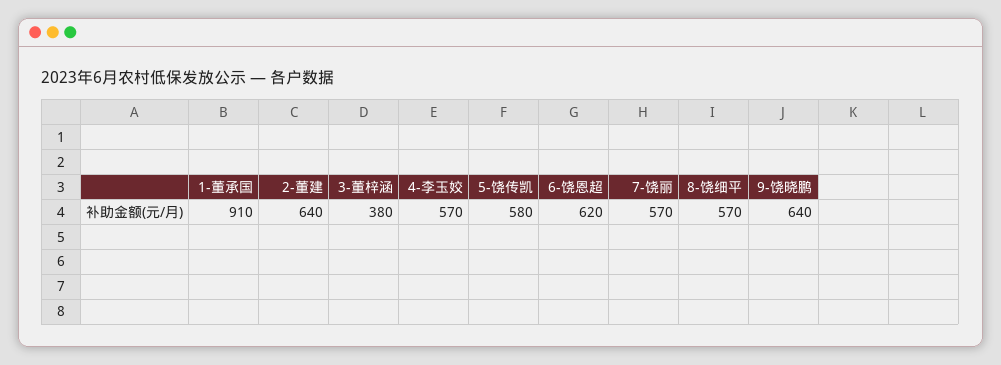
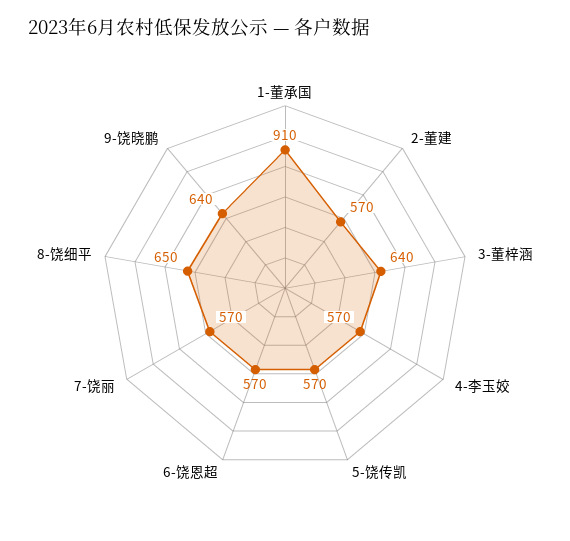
  {
    "1-董承国": 910,
-   "2-董建": 640,
+   "2-董建": 570,
-   "3-董梓涵": 380,
+   "3-董梓涵": 640,
    "4-李玉姣": 570,
-   "5-饶传凯": 580,
+   "5-饶传凯": 570,
-   "6-饶恩超": 620,
+   "6-饶恩超": 570,
    "7-饶丽": 570,
-   "8-饶细平": 570,
+   "8-饶细平": 650,
    "9-饶晓鹏": 640
  }

